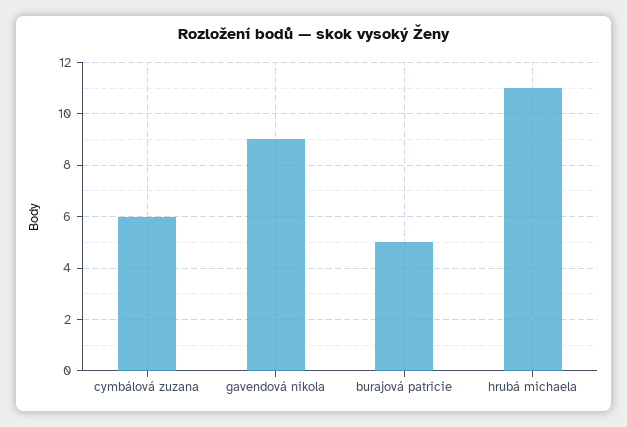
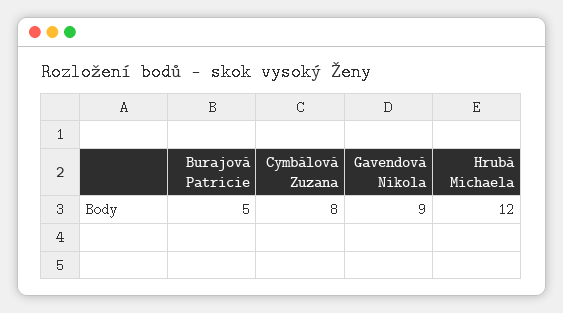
  {
-   "cymbálová zuzana": 6,
+   "cymbálová zuzana": 8,
    "gavendová nikola": 9,
    "burajová patricie": 5,
-   "hrubá michaela": 11
+   "hrubá michaela": 12
  }

